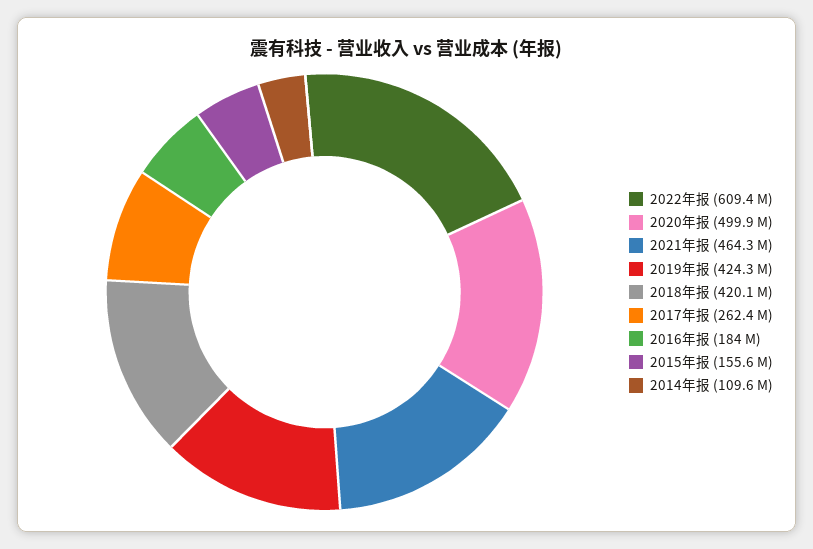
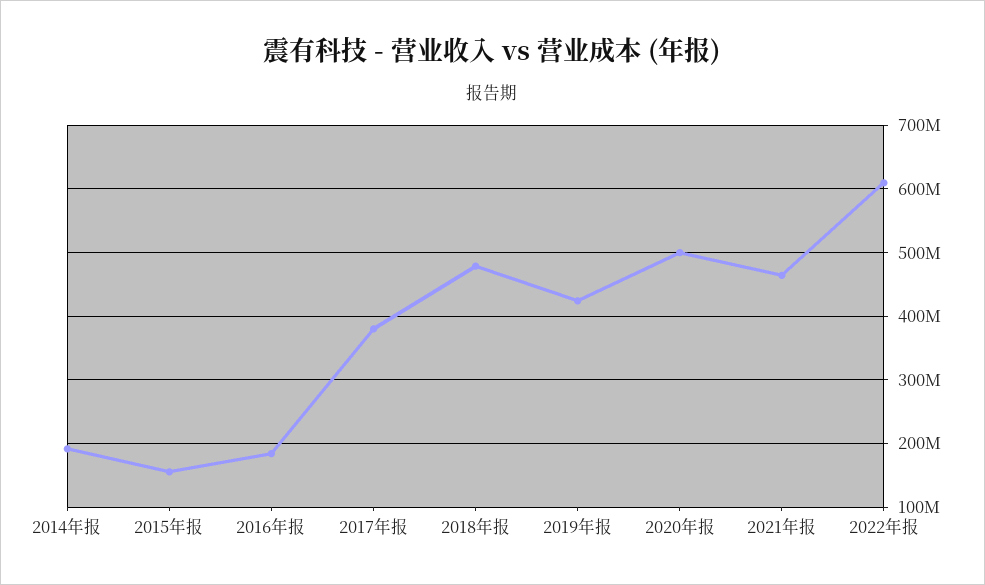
  {
    "2022年报": 609400000,
    "2020年报": 499900000,
    "2021年报": 464300000,
    "2019年报": 424300000,
-   "2018年报": 420100000,
+   "2018年报": 480000000,
-   "2017年报": 262400000,
+   "2017年报": 380000000,
    "2016年报": 184000000,
    "2015年报": 155600000,
-   "2014年报": 109600000
+   "2014年报": 190000000
  }

